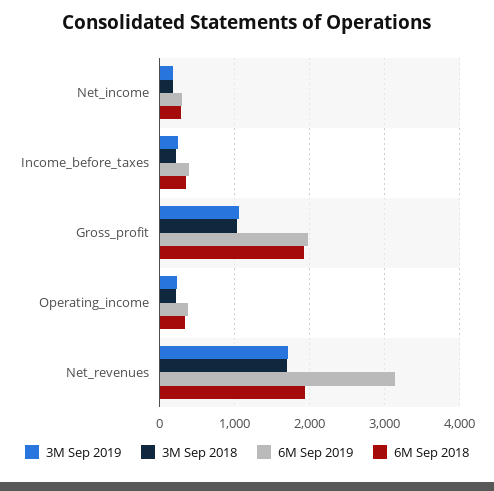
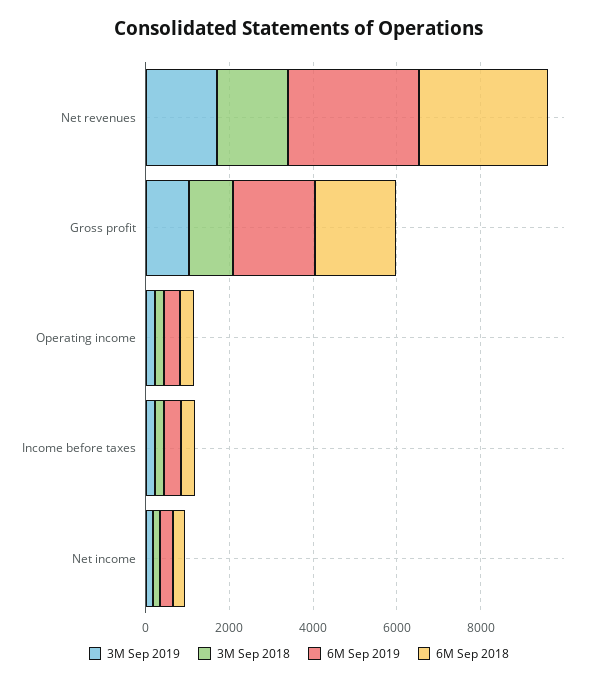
  {
    "3M Sep 2019": {
      "Net_income": 200,
      "Income_before_taxes": 200,
      "Gross_profit": 1000,
      "Operating_income": 200,
      "Net_revenues": 1700
    },
    "3M Sep 2018": {
      "Net_income": 200,
      "Income_before_taxes": 200,
      "Gross_profit": 1000,
      "Operating_income": 200,
      "Net_revenues": 1700
    },
    "6M Sep 2019": {
      "Net_income": 300,
      "Income_before_taxes": 400,
      "Gross_profit": 2000,
      "Operating_income": 400,
      "Net_revenues": 3100
    },
    "6M Sep 2018": {
      "Net_income": 300,
      "Income_before_taxes": 300,
      "Gross_profit": 1900,
      "Operating_income": 300,
-     "Net_revenues": 1900
+     "Net_revenues": 3000
    }
  }

